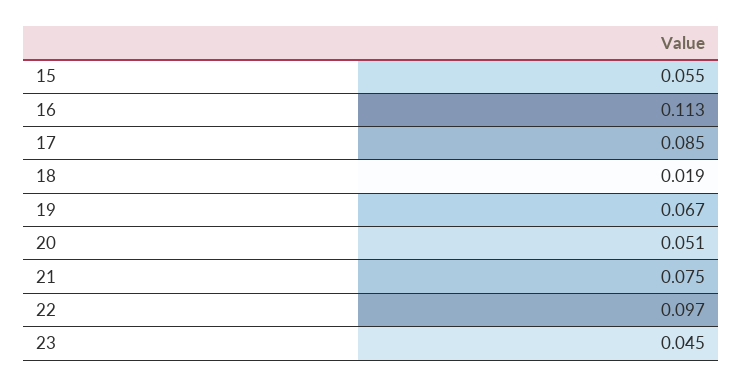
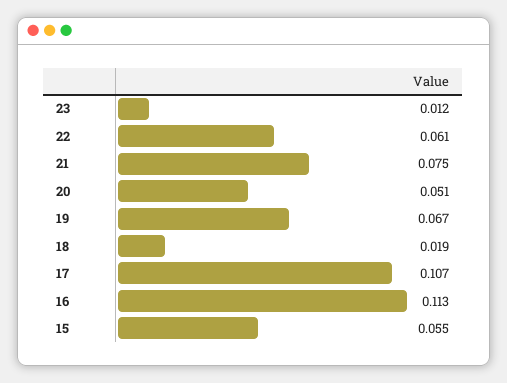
  {
    "15": 0.055,
    "16": 0.113,
-   "17": 0.085,
+   "17": 0.107,
    "18": 0.019,
    "19": 0.067,
    "20": 0.051,
    "21": 0.075,
-   "22": 0.097,
+   "22": 0.061,
-   "23": 0.045
+   "23": 0.012
  }

